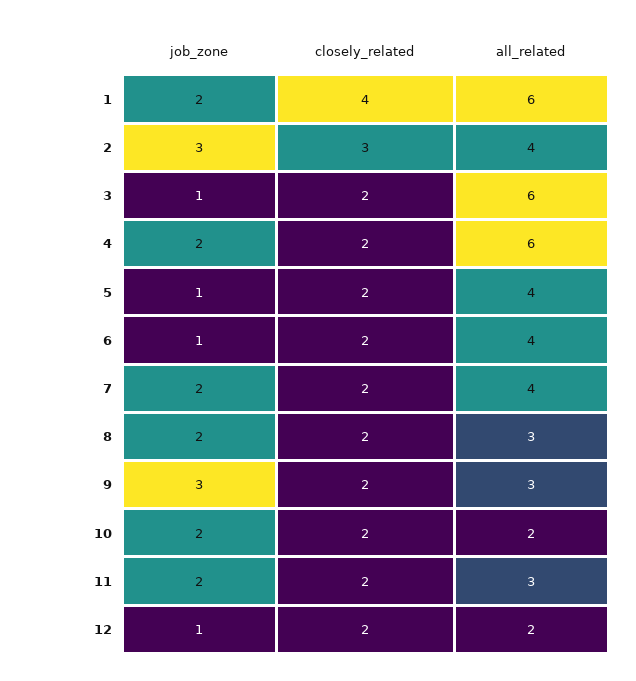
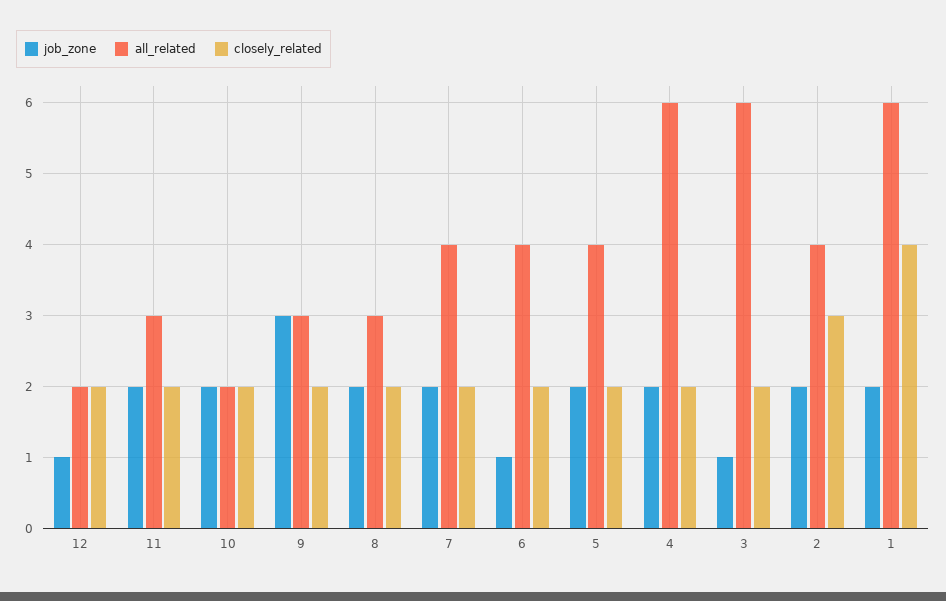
  {
    "job_zone": {
      "1": 2,
-     "2": 3,
+     "2": 2,
      "3": 1,
      "4": 2,
-     "5": 1,
+     "5": 2,
      "6": 1,
      "7": 2,
      "8": 2,
      "9": 3,
      "10": 2,
      "11": 2,
      "12": 1
    },
    "closely_related": {
      "1": 4,
      "2": 3,
      "3": 2,
      "4": 2,
      "5": 2,
      "6": 2,
      "7": 2,
      "8": 2,
      "9": 2,
      "10": 2,
      "11": 2,
      "12": 2
    },
    "all_related": {
      "1": 6,
      "2": 4,
      "3": 6,
      "4": 6,
      "5": 4,
      "6": 4,
      "7": 4,
      "8": 3,
      "9": 3,
      "10": 2,
      "11": 3,
      "12": 2
    }
  }

